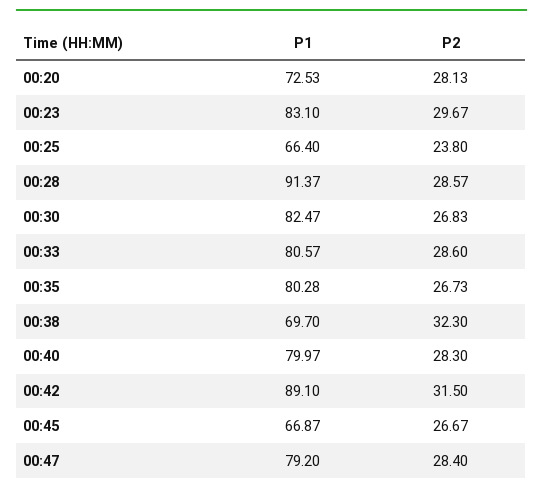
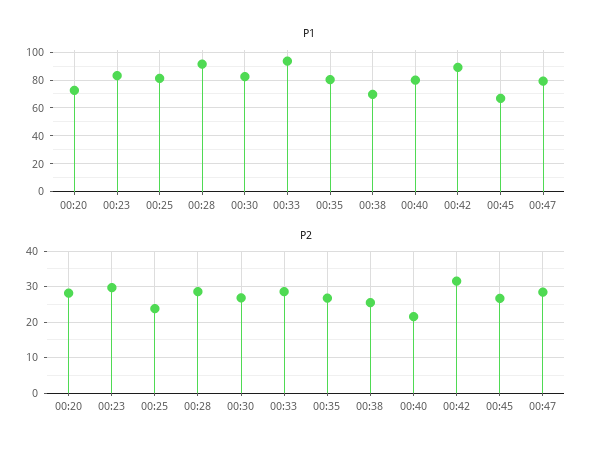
  {
    "P1": {
      "00:20": 72.53,
      "00:23": 83.1,
-     "00:25": 66.4,
+     "00:25": 80,
      "00:28": 91.37,
      "00:30": 82.47,
-     "00:33": 80.57,
+     "00:33": 95,
      "00:35": 80.28,
      "00:38": 69.7,
      "00:40": 79.97,
      "00:42": 89.1,
      "00:45": 66.87,
      "00:47": 79.2
    },
    "P2": {
      "00:20": 28.13,
      "00:23": 29.67,
      "00:25": 23.8,
      "00:28": 28.57,
      "00:30": 26.83,
      "00:33": 28.6,
      "00:35": 26.73,
-     "00:38": 32.3,
+     "00:38": 26,
-     "00:40": 28.3,
+     "00:40": 22,
      "00:42": 31.5,
      "00:45": 26.67,
      "00:47": 28.4
    }
  }

